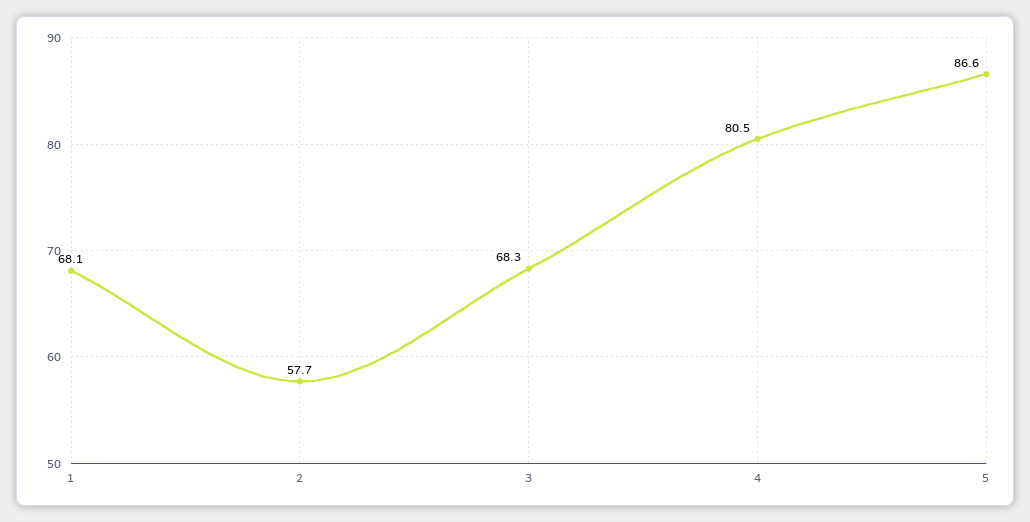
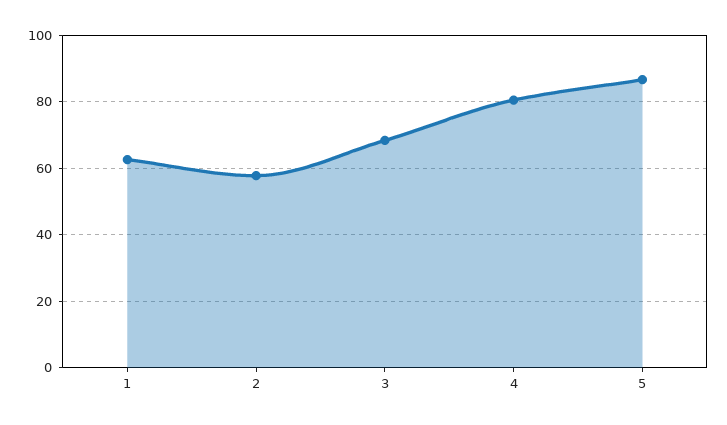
  {
-   "1": 68.1,
+   "1": 62,
    "2": 57.7,
    "3": 68.3,
    "4": 80.5,
    "5": 86.6
  }

